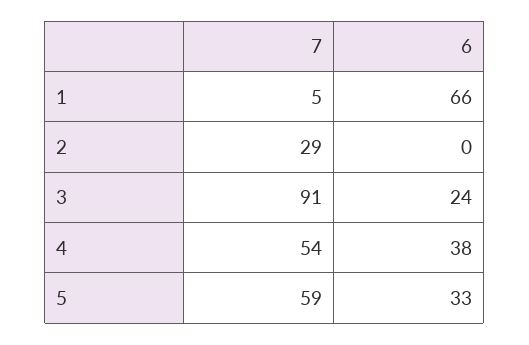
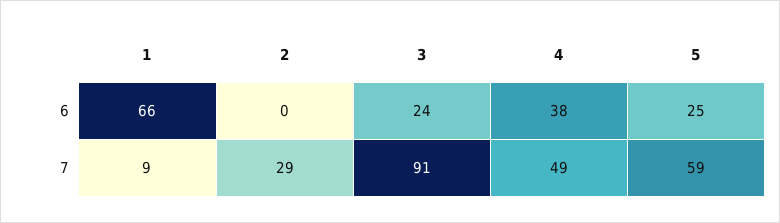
  {
    "7": {
-     "1": 5,
+     "1": 9,
      "2": 29,
      "3": 91,
-     "4": 54,
+     "4": 49,
      "5": 59
    },
    "6": {
      "1": 66,
      "2": 0,
      "3": 24,
      "4": 38,
-     "5": 33
+     "5": 25
    }
  }

